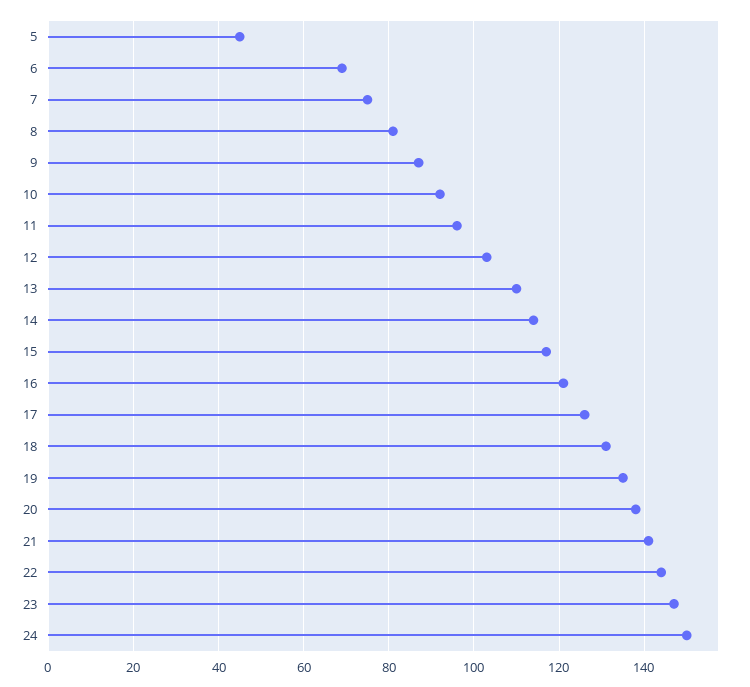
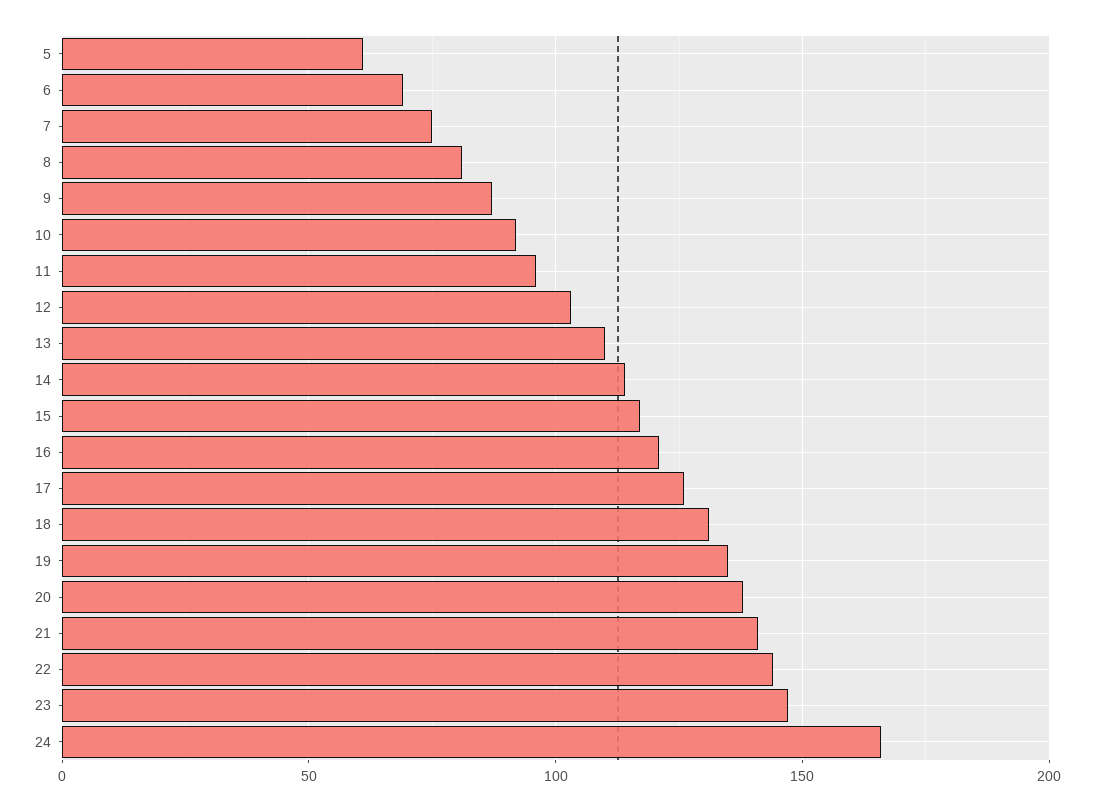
  {
-   "5": 45,
+   "5": 60,
    "6": 70,
    "7": 75,
    "8": 80,
    "9": 85,
    "10": 90,
    "11": 95,
    "12": 105,
    "13": 110,
    "14": 115,
    "15": 115,
    "16": 120,
    "17": 125,
    "18": 130,
    "19": 135,
    "20": 140,
    "21": 140,
    "22": 145,
    "23": 145,
-   "24": 150
+   "24": 165
  }

